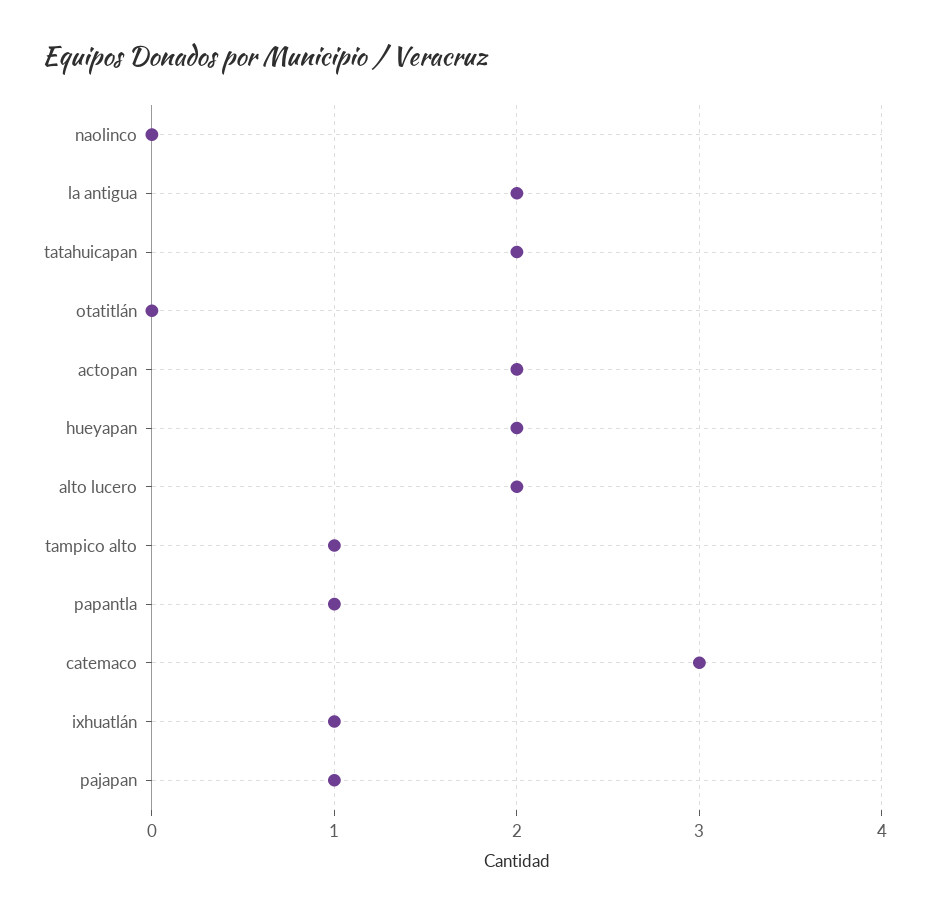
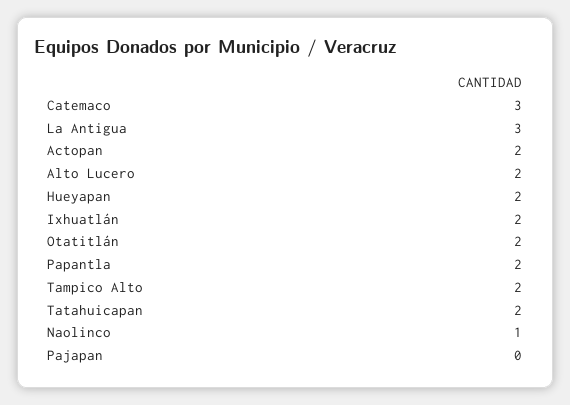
  {
-   "naolinco": 0,
+   "naolinco": 1,
-   "la antigua": 2,
+   "la antigua": 3,
    "tatahuicapan": 2,
-   "otatitlán": 0,
+   "otatitlán": 2,
    "actopan": 2,
    "hueyapan": 2,
    "alto lucero": 2,
-   "tampico alto": 1,
+   "tampico alto": 2,
-   "papantla": 1,
+   "papantla": 2,
    "catemaco": 3,
-   "ixhuatlán": 1,
+   "ixhuatlán": 2,
-   "pajapan": 1
+   "pajapan": 0
  }

